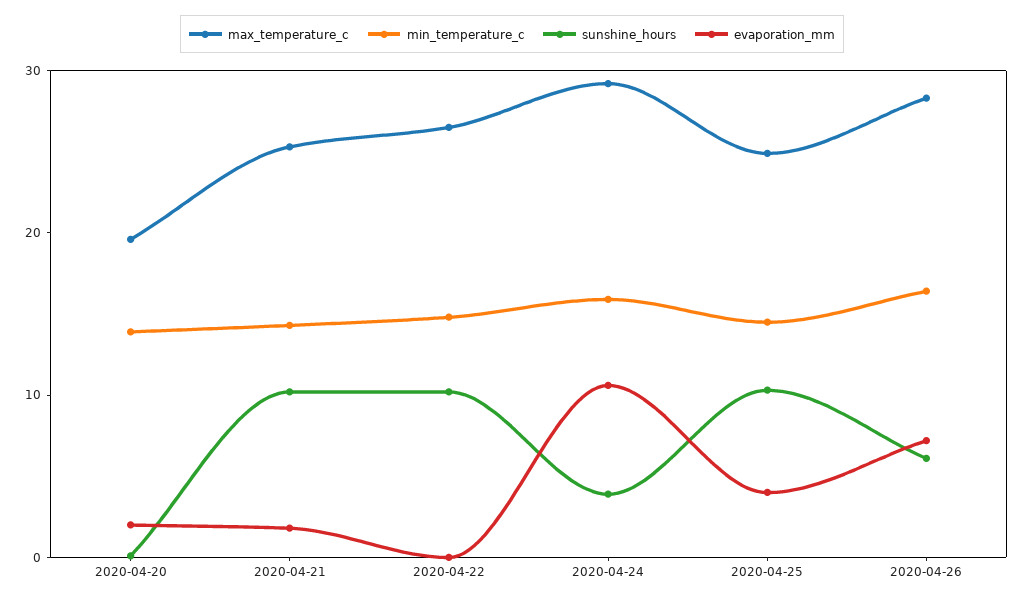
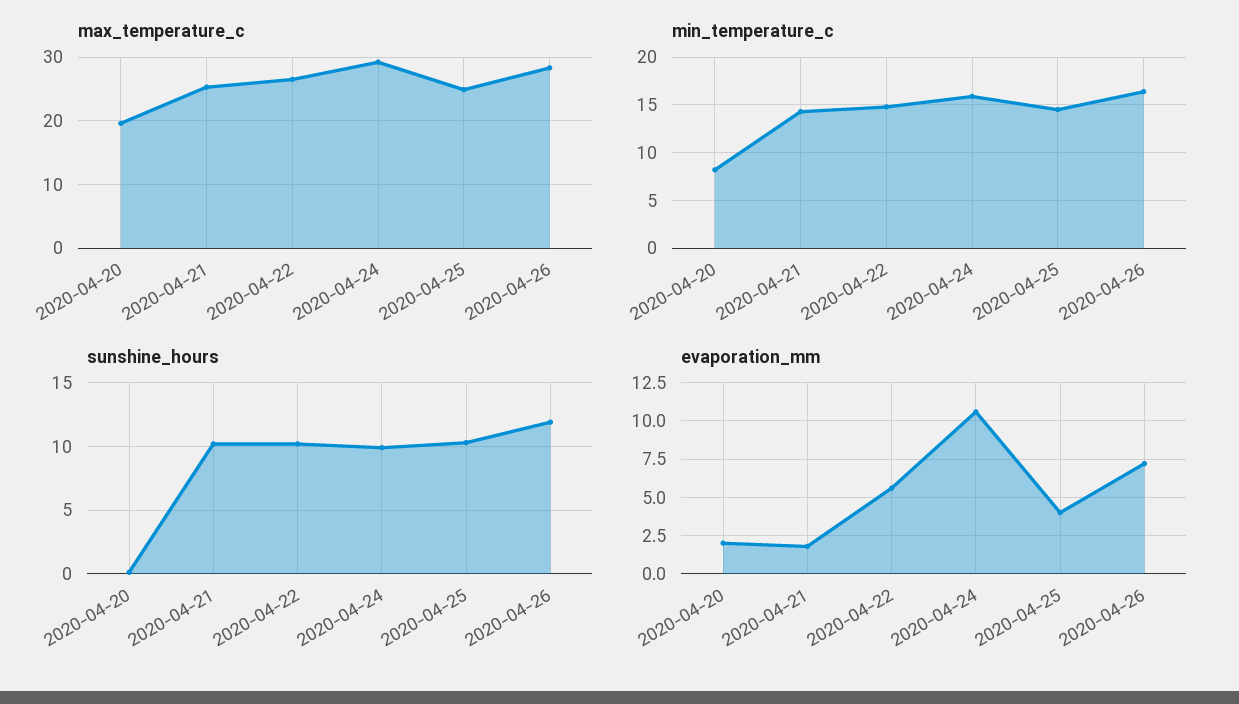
  {
    "max_temperature_c": {
      "2020-04-20": 20,
      "2020-04-21": 25,
      "2020-04-22": 27,
      "2020-04-24": 29,
      "2020-04-25": 25,
      "2020-04-26": 28
    },
    "min_temperature_c": {
-     "2020-04-20": 14,
+     "2020-04-20": 8,
      "2020-04-21": 14,
      "2020-04-22": 15,
      "2020-04-24": 16,
      "2020-04-25": 15,
      "2020-04-26": 16
    },
    "sunshine_hours": {
      "2020-04-20": 0,
      "2020-04-21": 10,
      "2020-04-22": 10,
-     "2020-04-24": 4,
+     "2020-04-24": 10,
      "2020-04-25": 10.5,
-     "2020-04-26": 6
+     "2020-04-26": 12
    },
    "evaporation_mm": {
      "2020-04-20": 2,
      "2020-04-21": 2,
-     "2020-04-22": 0,
+     "2020-04-22": 5.5,
      "2020-04-24": 10.5,
      "2020-04-25": 4,
      "2020-04-26": 7
    }
  }

